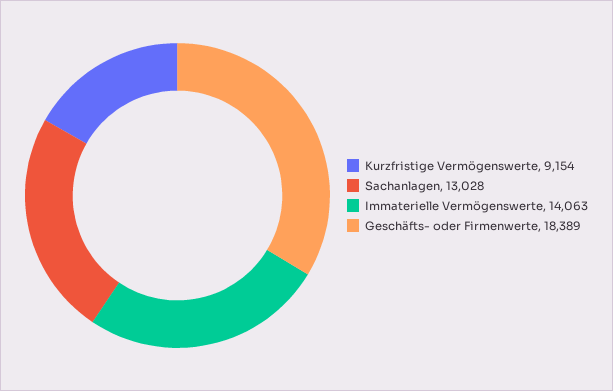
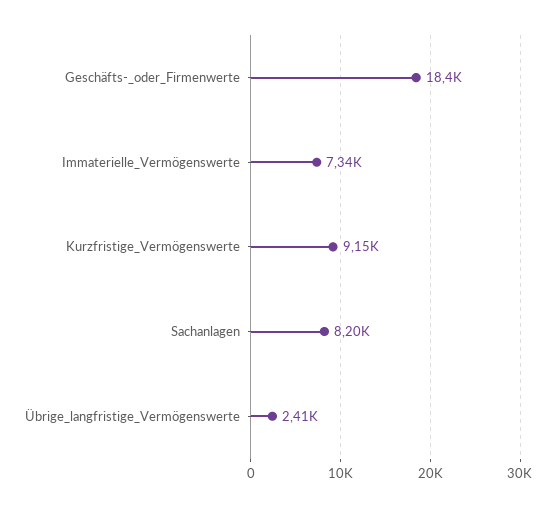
  {
    "Kurzfristige Vermögenswerte": 9154,
-   "Sachanlagen": 13028,
+   "Sachanlagen": 8200,
-   "Immaterielle Vermögenswerte": 14063,
+   "Immaterielle Vermögenswerte": 7340,
-   "Geschäfts- oder Firmenwerte": 18389
+   "Geschäfts- oder Firmenwerte": 18389,
+   "Übrige_langfristige_Vermögenswerte": 2410
  }

